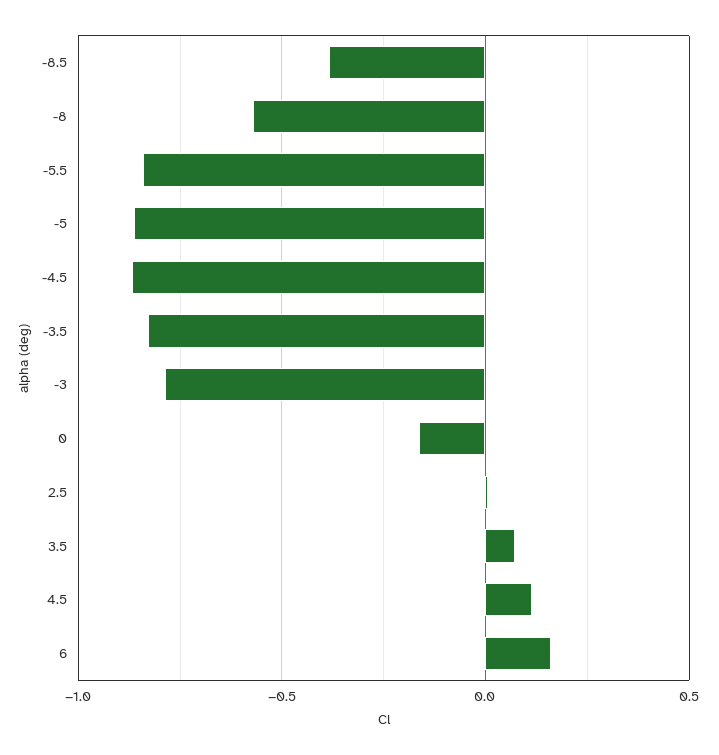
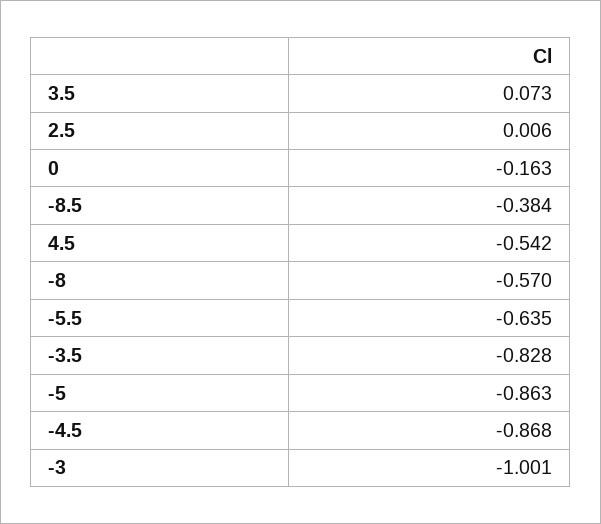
  {
    "-8.5": -0.384,
    "-8": -0.57,
-   "-5.5": -0.85,
+   "-5.5": -0.635,
    "-5": -0.863,
    "-4.5": -0.868,
    "-3.5": -0.828,
-   "-3": -0.8,
+   "-3": -1.001,
    "0": -0.163,
    "2.5": 0.006,
    "3.5": 0.073,
-   "4.5": 0.1,
+   "4.5": -0.542
-   "6": 0.15
  }

